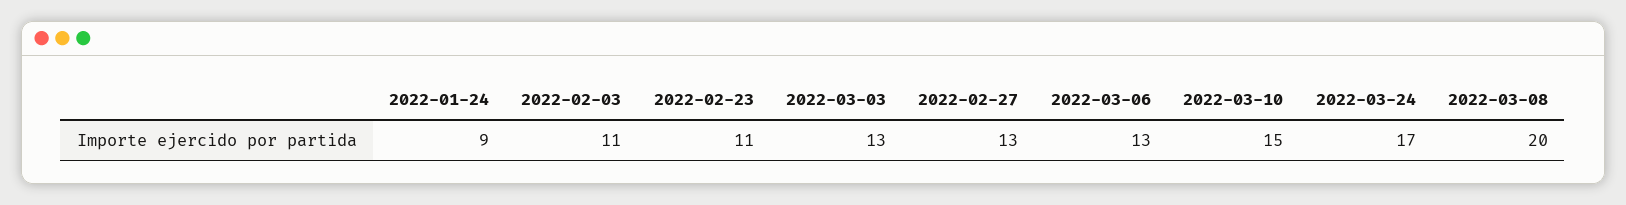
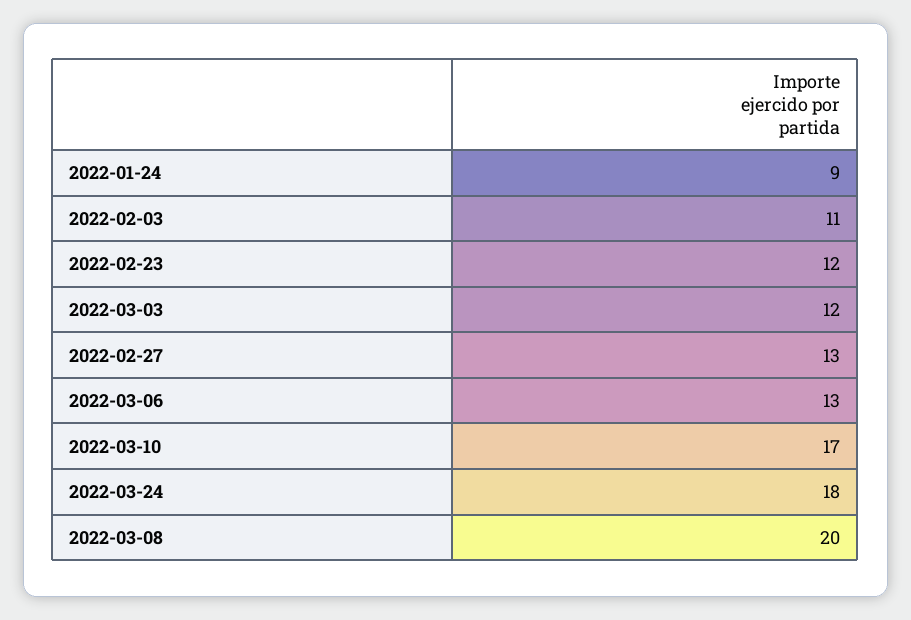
  {
    "2022-01-24": 9,
    "2022-02-03": 11,
-   "2022-02-23": 11,
+   "2022-02-23": 12,
-   "2022-03-03": 13,
+   "2022-03-03": 12,
    "2022-02-27": 13,
    "2022-03-06": 13,
-   "2022-03-10": 15,
+   "2022-03-10": 17,
-   "2022-03-24": 17,
+   "2022-03-24": 18,
    "2022-03-08": 20
  }

